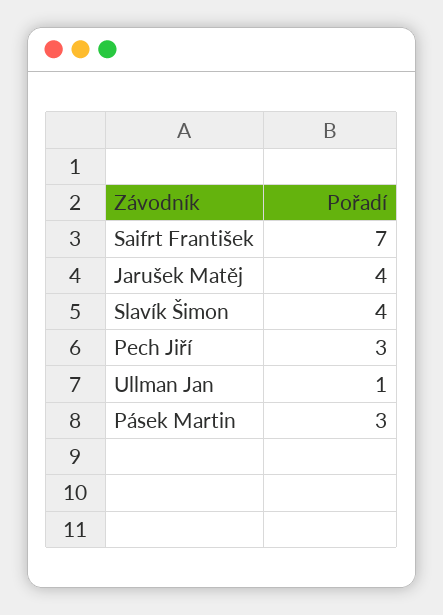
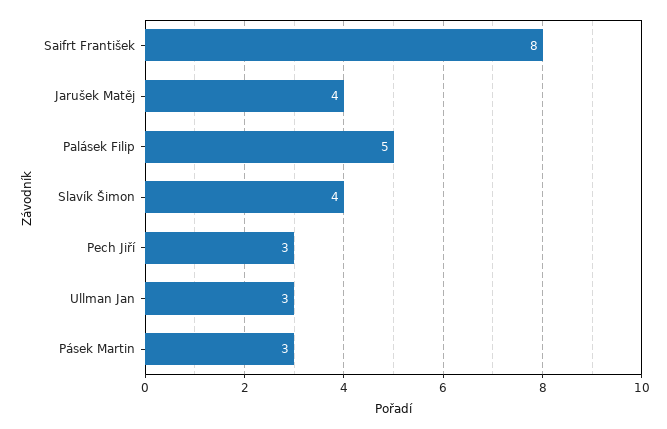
  {
-   "Saifrt František": 7,
+   "Saifrt František": 8,
    "Jarušek Matěj": 4,
    "Slavík Šimon": 4,
    "Pech Jiří": 3,
-   "Ullman Jan": 1,
+   "Ullman Jan": 3,
-   "Pásek Martin": 3
+   "Pásek Martin": 3,
+   "Palásek Filip": 5
  }

